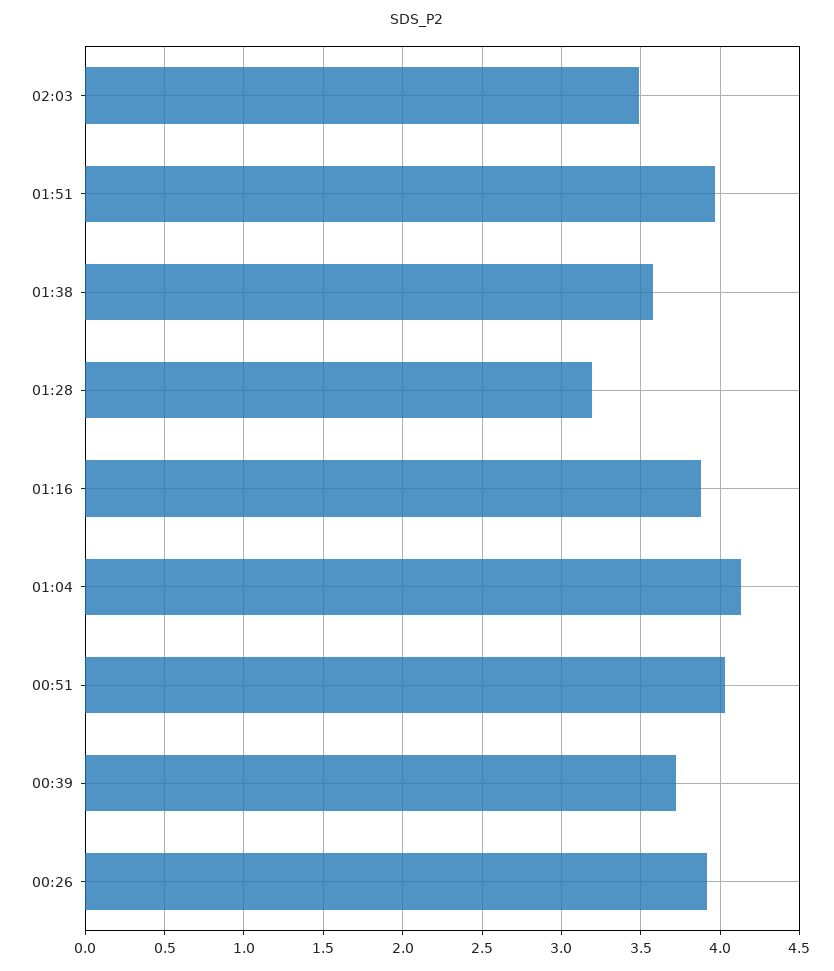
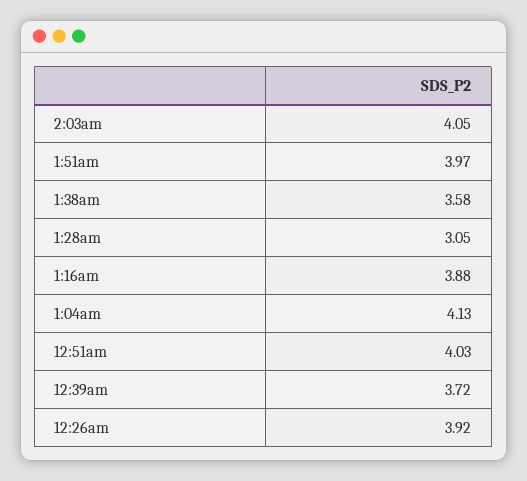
  {
-   "02:03": 3.5,
+   "02:03": 4.05,
    "01:51": 3.97,
    "01:38": 3.58,
-   "01:28": 3.2,
+   "01:28": 3.05,
    "01:16": 3.88,
    "01:04": 4.13,
    "00:51": 4.03,
    "00:39": 3.72,
    "00:26": 3.92
  }

